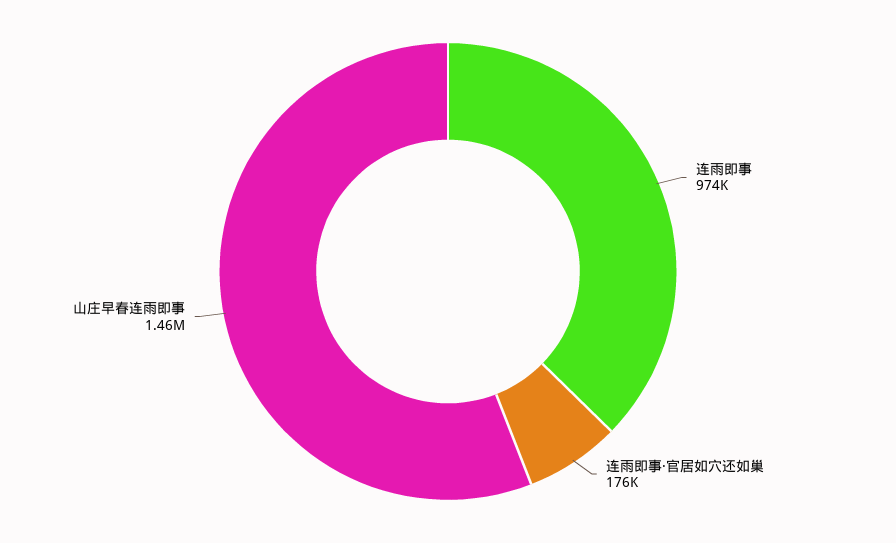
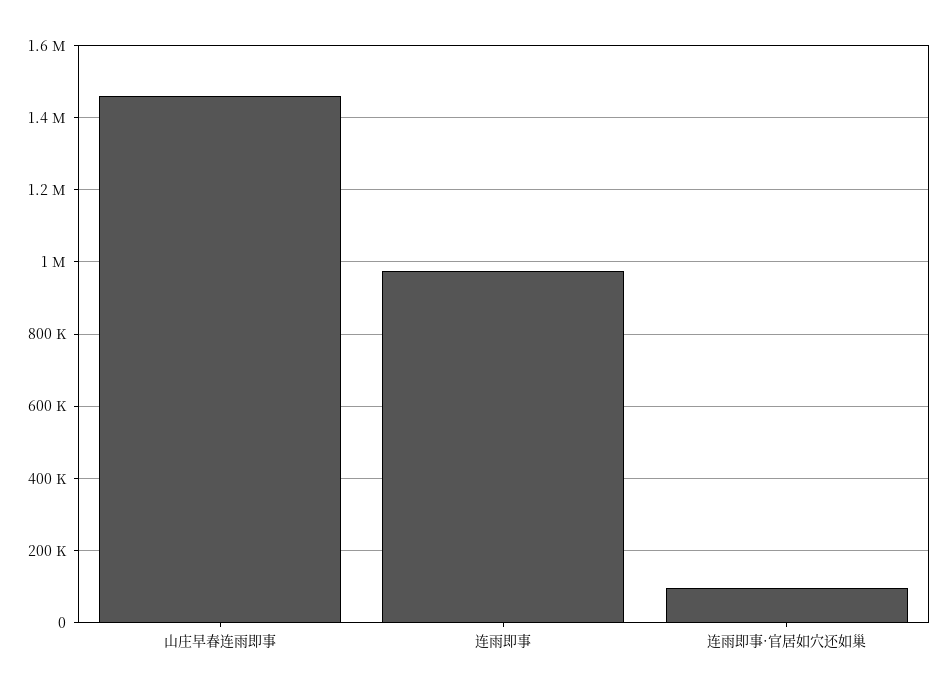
  {
    "连雨即事": 974000,
-   "连雨即事·官居如穴还如巢": 176000,
+   "连雨即事·官居如穴还如巢": 100000,
    "山庄早春连雨即事": 1460000
  }

